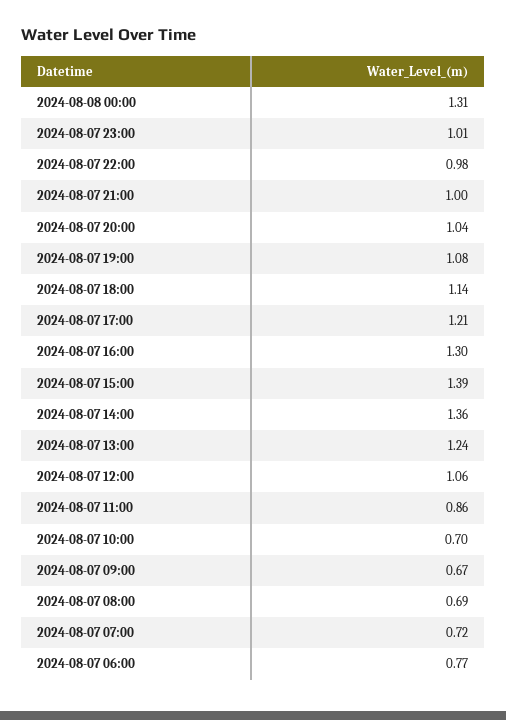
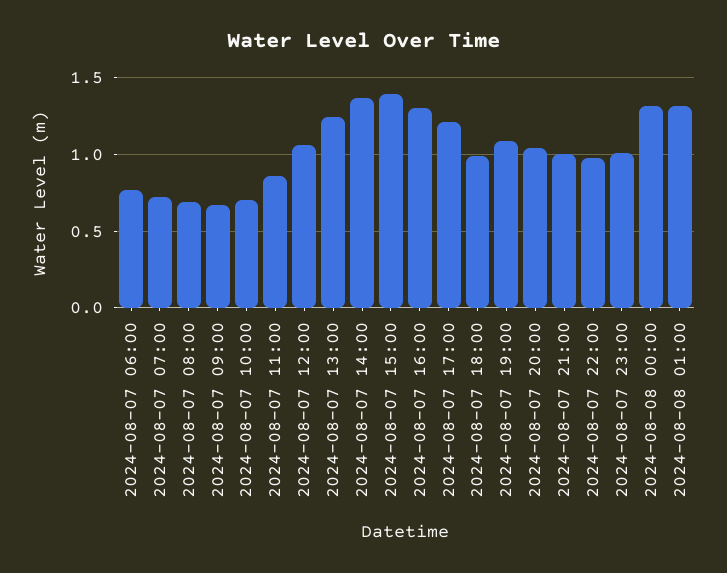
  {
    "2024-08-08 00:00": 1.31,
    "2024-08-07 23:00": 1.01,
    "2024-08-07 22:00": 0.98,
    "2024-08-07 21:00": 1,
    "2024-08-07 20:00": 1.04,
    "2024-08-07 19:00": 1.08,
-   "2024-08-07 18:00": 1.14,
+   "2024-08-07 18:00": 1,
    "2024-08-07 17:00": 1.21,
    "2024-08-07 16:00": 1.3,
    "2024-08-07 15:00": 1.39,
    "2024-08-07 14:00": 1.36,
    "2024-08-07 13:00": 1.24,
    "2024-08-07 12:00": 1.06,
    "2024-08-07 11:00": 0.86,
    "2024-08-07 10:00": 0.7,
    "2024-08-07 09:00": 0.67,
    "2024-08-07 08:00": 0.69,
    "2024-08-07 07:00": 0.72,
-   "2024-08-07 06:00": 0.77
+   "2024-08-07 06:00": 0.77,
+   "2024-08-08 01:00": 1.3
  }

